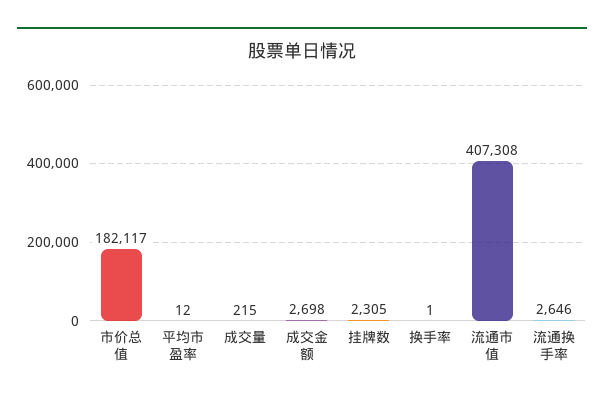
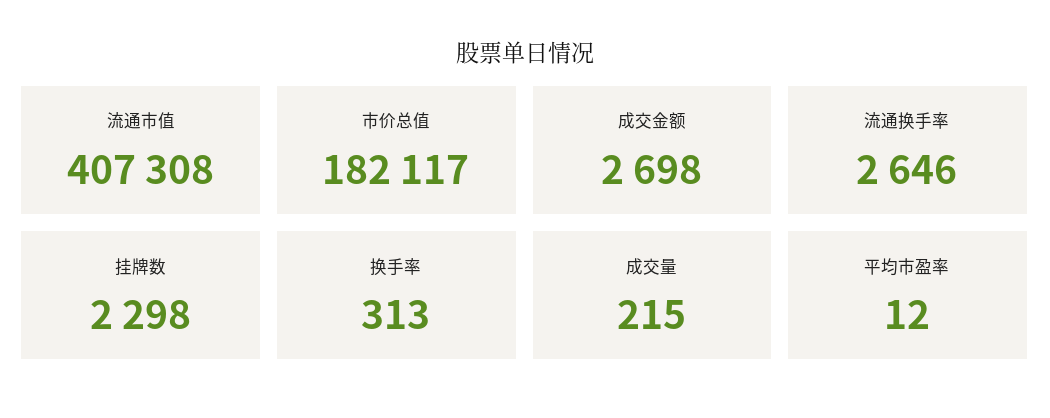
  {
    "市价总值": 182117,
    "平均市盈率": 12,
    "成交量": 215,
    "成交金额": 2698,
-   "挂牌数": 2305,
+   "挂牌数": 2298,
-   "换手率": 1,
+   "换手率": 313,
    "流通市值": 407308,
    "流通换手率": 2646
  }

